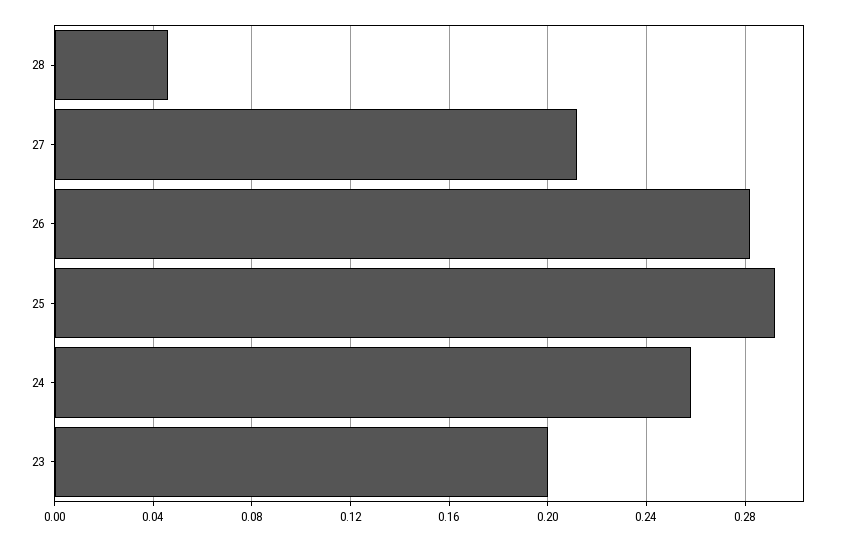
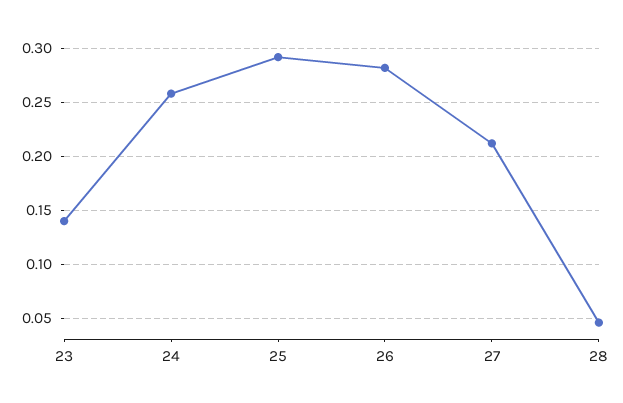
  {
    "28": 0.045,
    "27": 0.21,
    "26": 0.28,
    "25": 0.29,
    "24": 0.26,
-   "23": 0.2
+   "23": 0.14
  }

